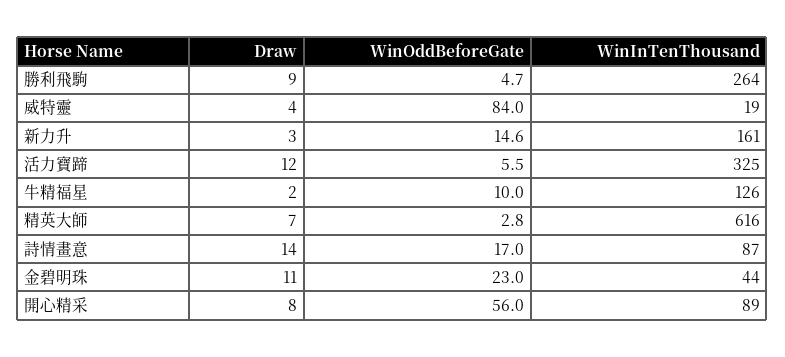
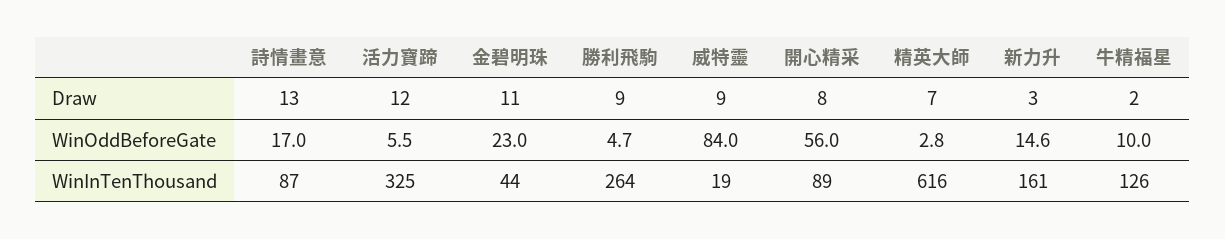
  {
    "Draw": {
      "勝利飛駒": 9,
-     "威特靈": 4,
+     "威特靈": 9,
      "新力升": 3,
      "活力寶蹄": 12,
      "牛精福星": 2,
      "精英大師": 7,
-     "詩情畫意": 14,
+     "詩情畫意": 13,
      "金碧明珠": 11,
      "開心精采": 8
    },
    "WinOddBeforeGate": {
      "勝利飛駒": 4.7,
      "威特靈": 84,
      "新力升": 14.6,
      "活力寶蹄": 5.5,
      "牛精福星": 10,
      "精英大師": 2.8,
      "詩情畫意": 17,
      "金碧明珠": 23,
      "開心精采": 56
    },
    "WinInTenThousand": {
      "勝利飛駒": 264,
      "威特靈": 19,
      "新力升": 161,
      "活力寶蹄": 325,
      "牛精福星": 126,
      "精英大師": 616,
      "詩情畫意": 87,
      "金碧明珠": 44,
      "開心精采": 89
    }
  }

